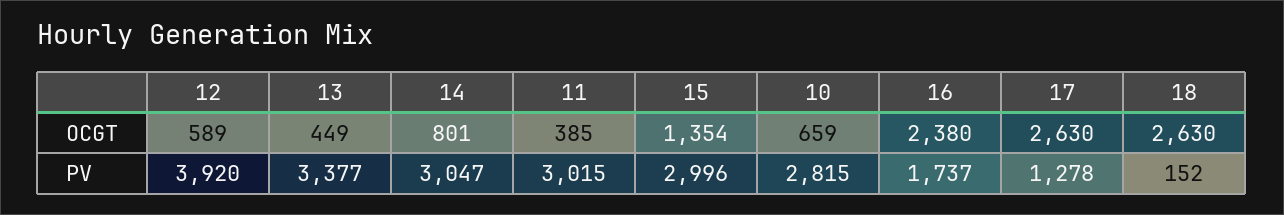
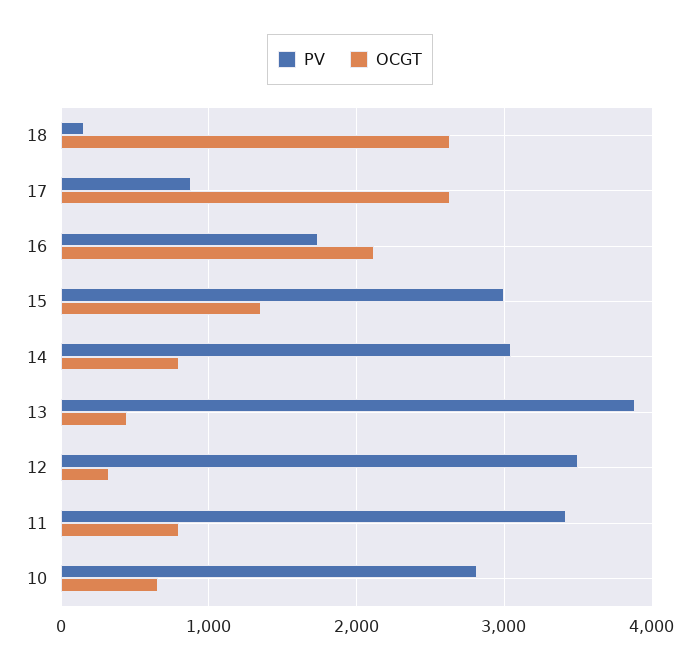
  {
    "OCGT": {
-     "12": 589,
+     "12": 300,
      "13": 449,
      "14": 801,
-     "11": 385,
+     "11": 800,
      "15": 1354,
      "10": 659,
-     "16": 2380,
+     "16": 2100,
      "17": 2630,
      "18": 2630
    },
    "PV": {
-     "12": 3920,
+     "12": 3500,
-     "13": 3377,
+     "13": 3900,
      "14": 3047,
-     "11": 3015,
+     "11": 3400,
      "15": 2996,
      "10": 2815,
      "16": 1737,
-     "17": 1278,
+     "17": 900,
      "18": 152
    }
  }

